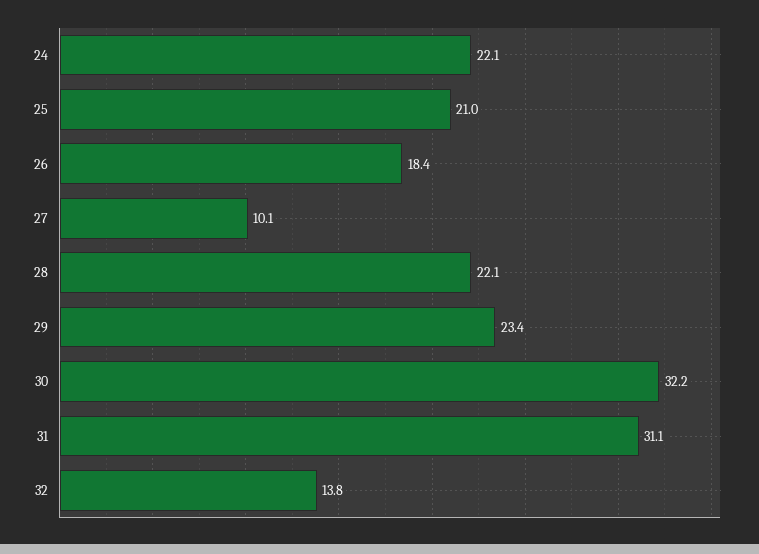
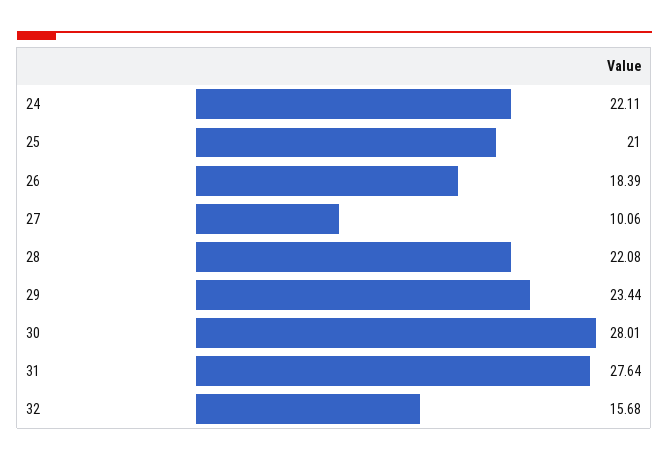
  {
    "24": 22.11,
    "25": 21,
    "26": 18.39,
    "27": 10.06,
    "28": 22.08,
    "29": 23.44,
-   "30": 32.2,
+   "30": 28.01,
-   "31": 31.1,
+   "31": 27.64,
-   "32": 13.8
+   "32": 15.68
  }

